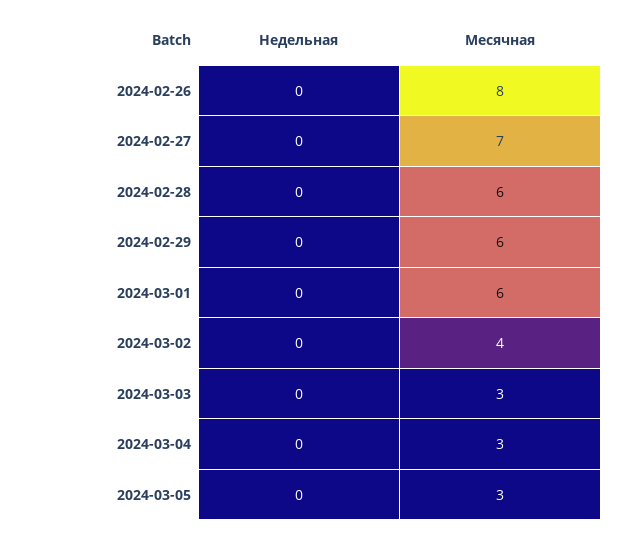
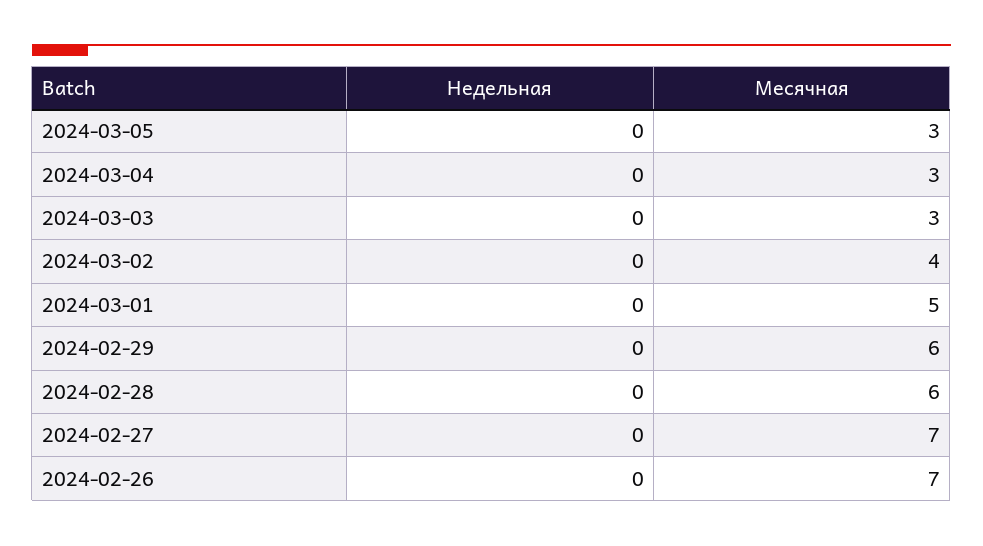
  {
    "Недельная": {
      "2024-02-26": 0,
      "2024-02-27": 0,
      "2024-02-28": 0,
      "2024-02-29": 0,
      "2024-03-01": 0,
      "2024-03-02": 0,
      "2024-03-03": 0,
      "2024-03-04": 0,
      "2024-03-05": 0
    },
    "Месячная": {
-     "2024-02-26": 8,
+     "2024-02-26": 7,
      "2024-02-27": 7,
      "2024-02-28": 6,
      "2024-02-29": 6,
-     "2024-03-01": 6,
+     "2024-03-01": 5,
      "2024-03-02": 4,
      "2024-03-03": 3,
      "2024-03-04": 3,
      "2024-03-05": 3
    }
  }

